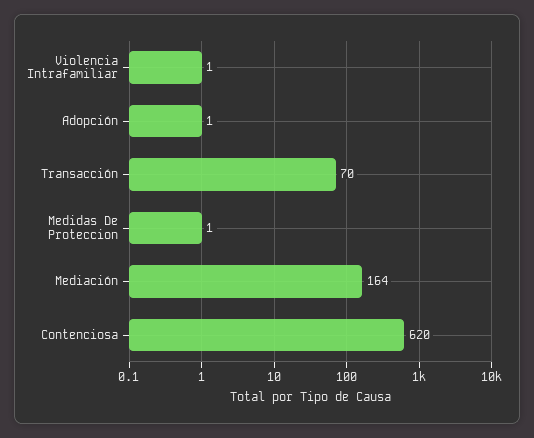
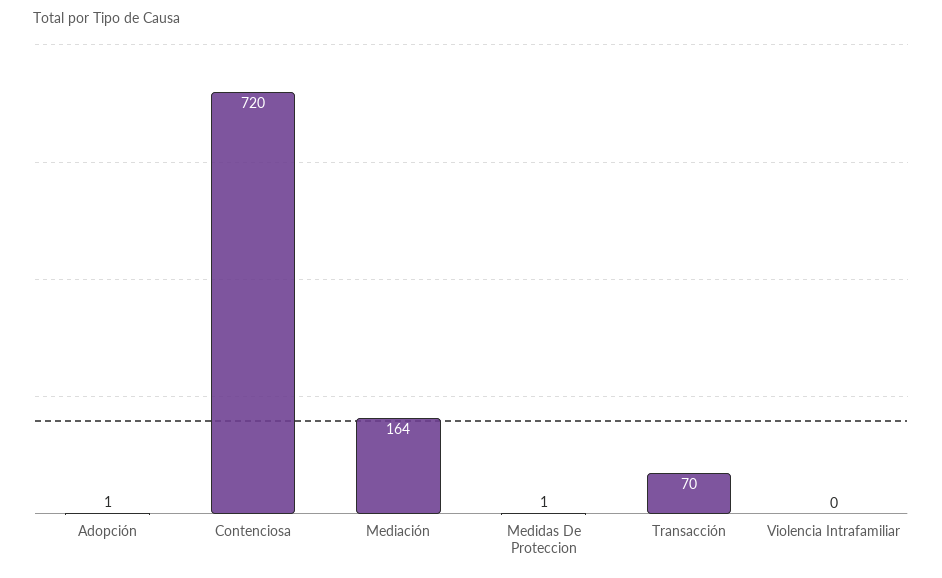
  {
-   "Violencia Intrafamiliar": 1,
+   "Violencia Intrafamiliar": 0,
    "Adopción": 1,
    "Transacción": 70,
    "Medidas De Proteccion": 1,
    "Mediación": 164,
-   "Contenciosa": 620
+   "Contenciosa": 720
  }

